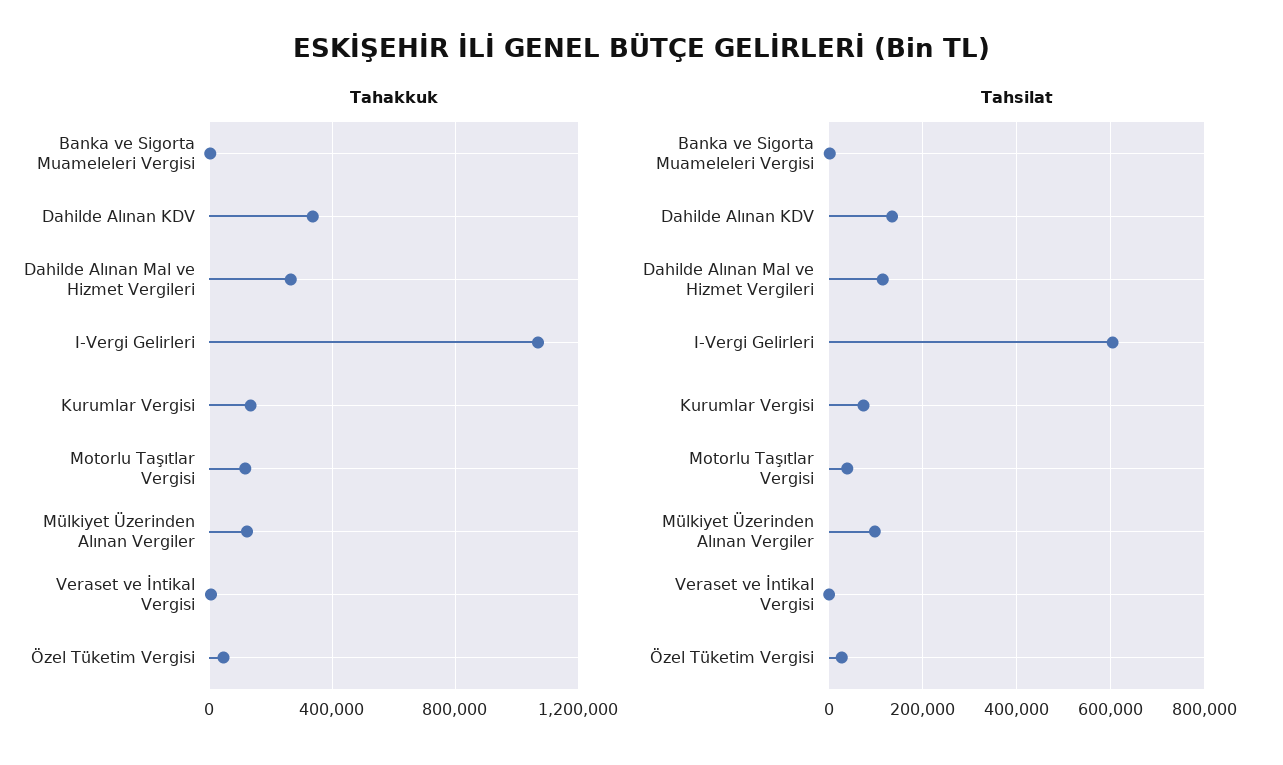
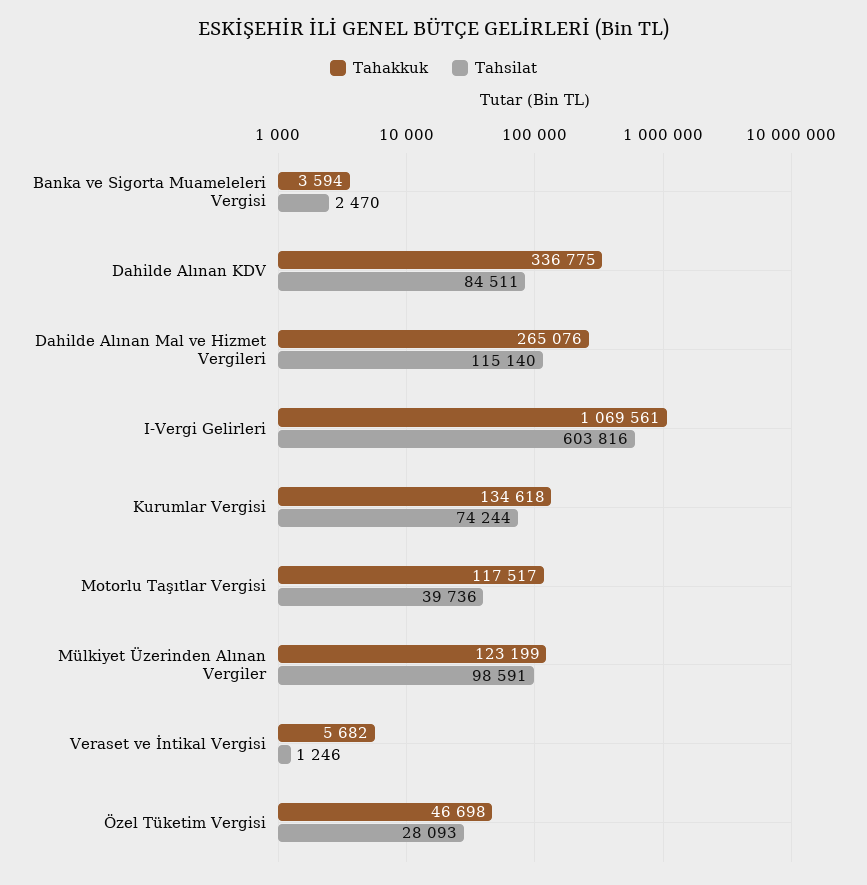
  {
    "Tahakkuk": {
      "Banka ve Sigorta Muameleleri Vergisi": 3594,
      "Dahilde Alınan KDV": 336775,
      "Dahilde Alınan Mal ve Hizmet Vergileri": 265076,
      "I-Vergi Gelirleri": 1069561,
      "Kurumlar Vergisi": 134618,
      "Motorlu Taşıtlar Vergisi": 117517,
      "Mülkiyet Üzerinden Alınan Vergiler": 123199,
      "Veraset ve İntikal Vergisi": 5682,
      "Özel Tüketim Vergisi": 46698
    },
    "Tahsilat": {
      "Banka ve Sigorta Muameleleri Vergisi": 2470,
-     "Dahilde Alınan KDV": 140000,
+     "Dahilde Alınan KDV": 84511,
      "Dahilde Alınan Mal ve Hizmet Vergileri": 115140,
      "I-Vergi Gelirleri": 603816,
      "Kurumlar Vergisi": 74244,
      "Motorlu Taşıtlar Vergisi": 39736,
      "Mülkiyet Üzerinden Alınan Vergiler": 98591,
      "Veraset ve İntikal Vergisi": 1246,
      "Özel Tüketim Vergisi": 28093
    }
  }

